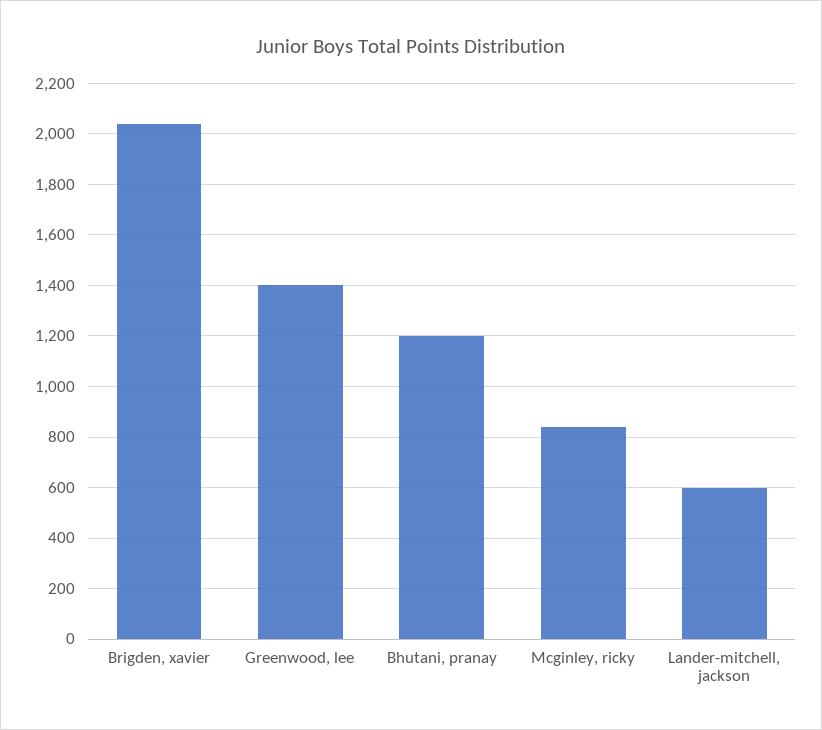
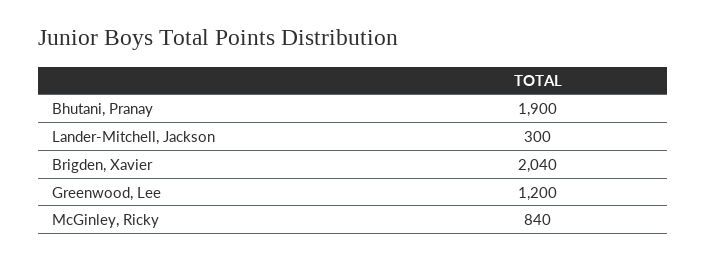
  {
    "Brigden, xavier": 2040,
-   "Greenwood, lee": 1400,
+   "Greenwood, lee": 1200,
-   "Bhutani, pranay": 1200,
+   "Bhutani, pranay": 1900,
    "Mcginley, ricky": 840,
-   "Lander-mitchell, jackson": 600
+   "Lander-mitchell, jackson": 300
  }

